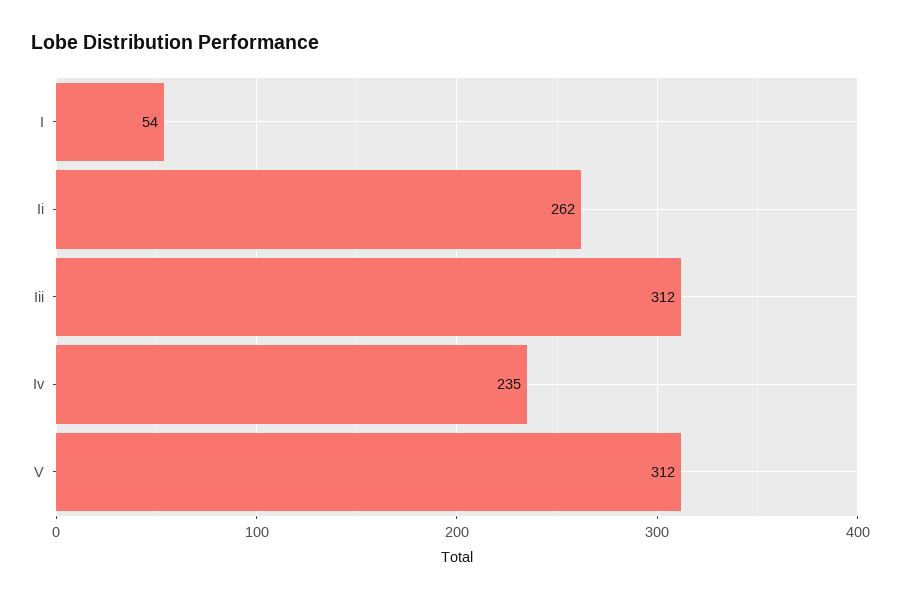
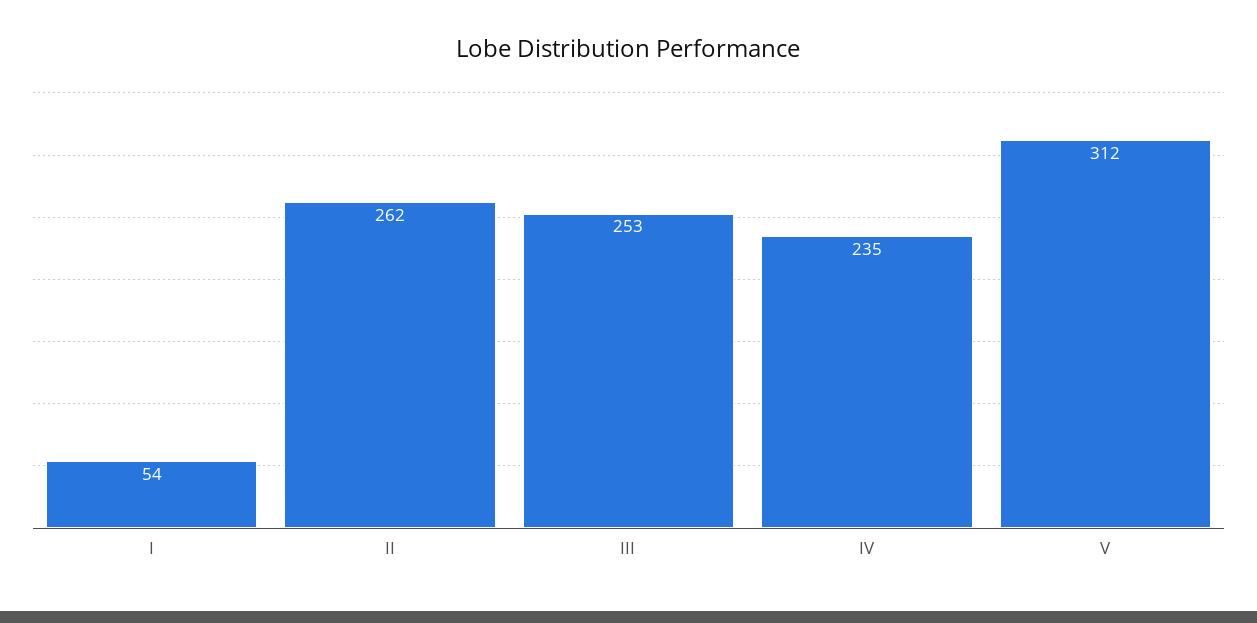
  {
    "I": 54,
    "Ii": 262,
-   "Iii": 312,
+   "Iii": 253,
    "Iv": 235,
    "V": 312
  }

